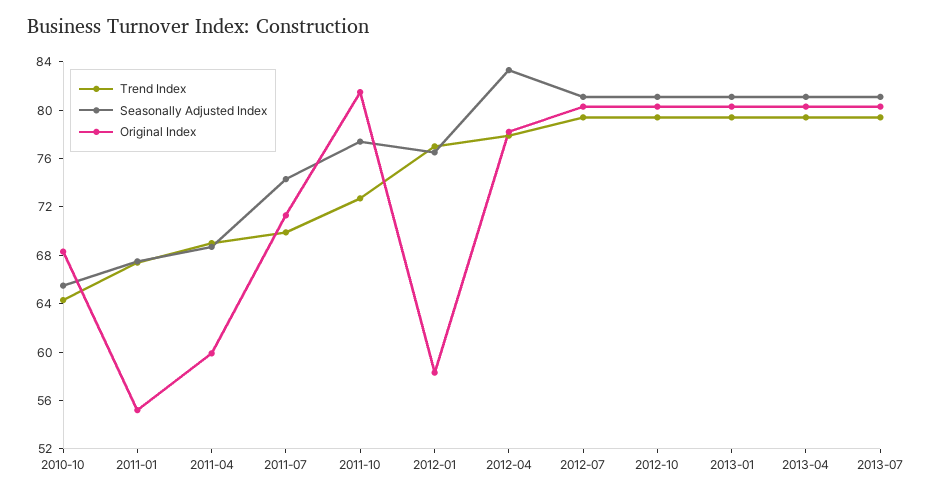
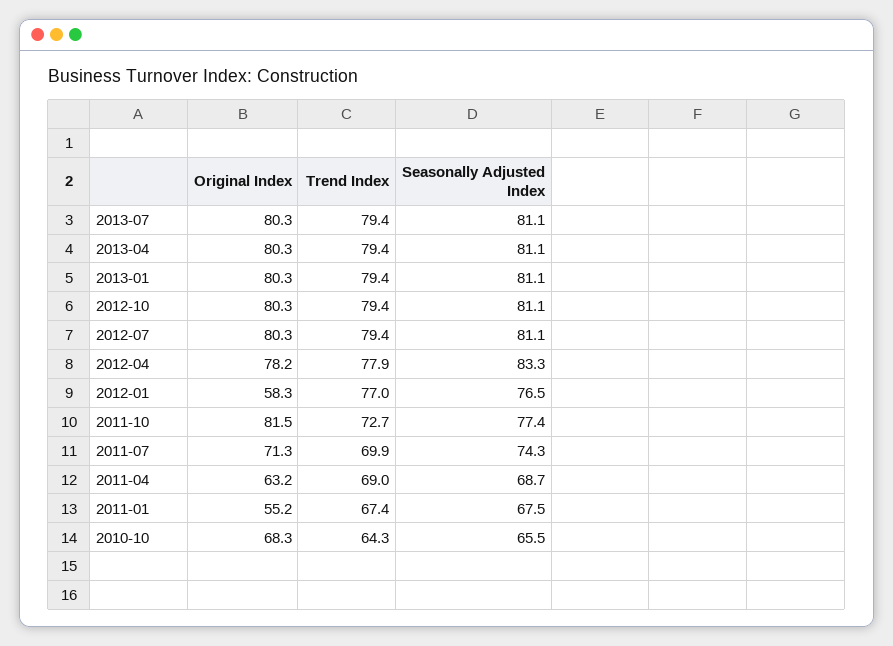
  {
    "Trend Index": {
      "2010-10": 64.3,
      "2011-01": 67.4,
      "2011-04": 69,
      "2011-07": 69.9,
      "2011-10": 72.7,
      "2012-01": 77,
      "2012-04": 77.9,
      "2012-07": 79.4,
      "2012-10": 79.4,
      "2013-01": 79.4,
      "2013-04": 79.4,
      "2013-07": 79.4
    },
    "Seasonally Adjusted Index": {
      "2010-10": 65.5,
      "2011-01": 67.5,
      "2011-04": 68.7,
      "2011-07": 74.3,
      "2011-10": 77.4,
      "2012-01": 76.5,
      "2012-04": 83.3,
      "2012-07": 81.1,
      "2012-10": 81.1,
      "2013-01": 81.1,
      "2013-04": 81.1,
      "2013-07": 81.1
    },
    "Original Index": {
      "2010-10": 68.3,
      "2011-01": 55.2,
-     "2011-04": 60,
+     "2011-04": 63.2,
      "2011-07": 71.3,
      "2011-10": 81.5,
      "2012-01": 58.3,
      "2012-04": 78.2,
      "2012-07": 80.3,
      "2012-10": 80.3,
      "2013-01": 80.3,
      "2013-04": 80.3,
      "2013-07": 80.3
    }
  }

